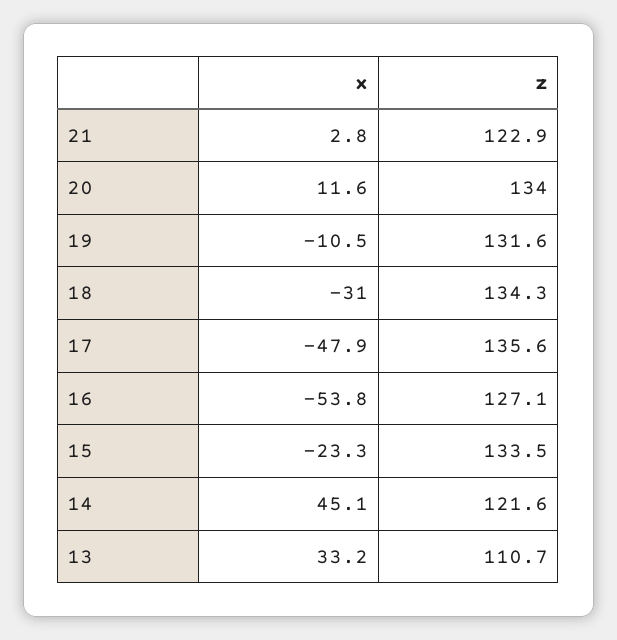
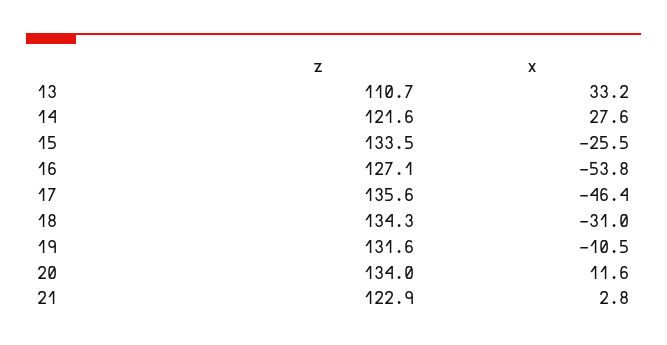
  {
    "x": {
      "21": 2.8,
      "20": 11.6,
      "19": -10.5,
      "18": -31,
-     "17": -47.9,
+     "17": -46.4,
      "16": -53.8,
-     "15": -23.3,
+     "15": -25.5,
-     "14": 45.1,
+     "14": 27.6,
      "13": 33.2
    },
    "z": {
      "21": 122.9,
      "20": 134,
      "19": 131.6,
      "18": 134.3,
      "17": 135.6,
      "16": 127.1,
      "15": 133.5,
      "14": 121.6,
      "13": 110.7
    }
  }

